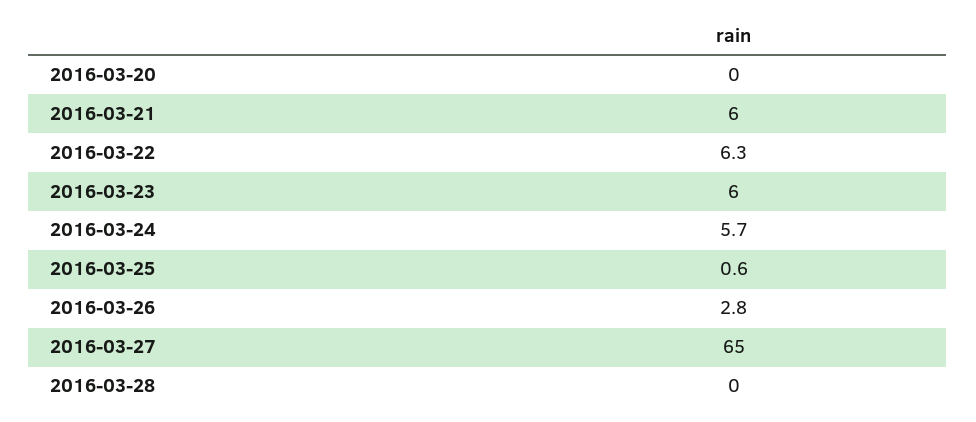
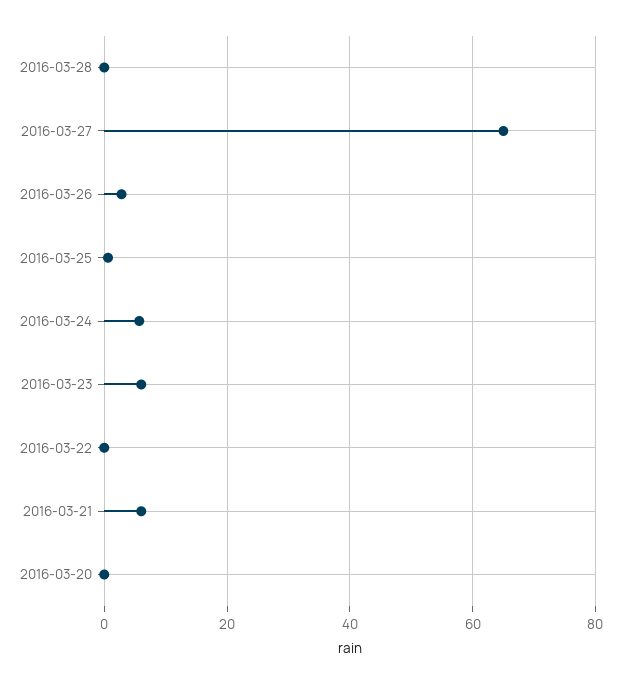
  {
    "2016-03-20": 0,
    "2016-03-21": 6,
-   "2016-03-22": 6.3,
+   "2016-03-22": 0,
    "2016-03-23": 6,
    "2016-03-24": 5.7,
    "2016-03-25": 0.6,
    "2016-03-26": 2.8,
    "2016-03-27": 65,
    "2016-03-28": 0
  }

